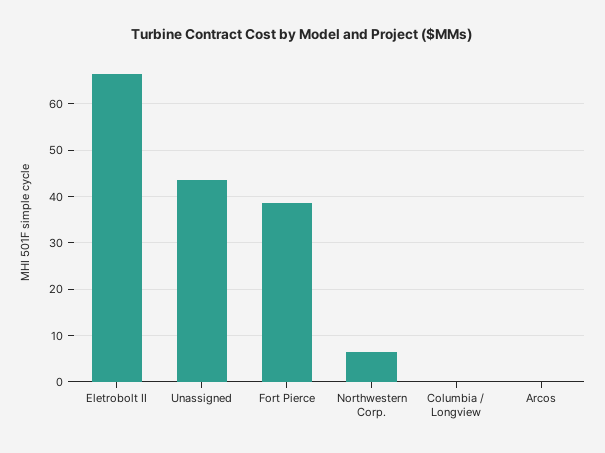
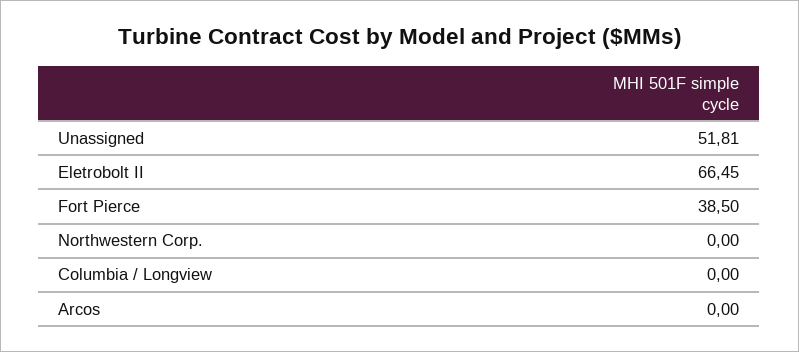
  {
    "Eletrobolt II": 66.45,
-   "Unassigned": 44,
+   "Unassigned": 51.81,
    "Fort Pierce": 38.5,
-   "Northwestern Corp.": 6,
+   "Northwestern Corp.": 0,
    "Columbia / Longview": 0,
    "Arcos": 0
  }

